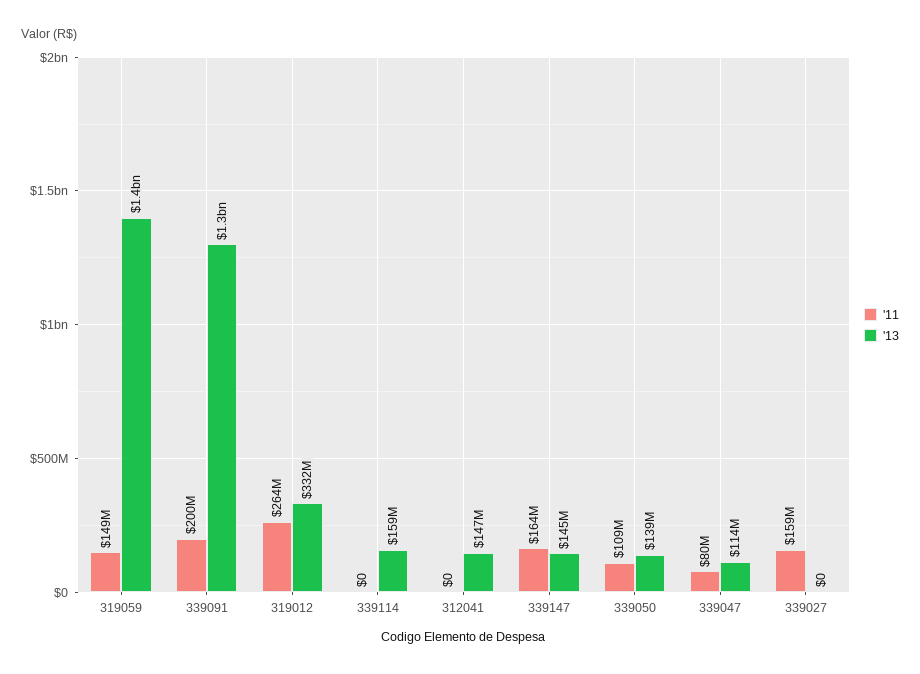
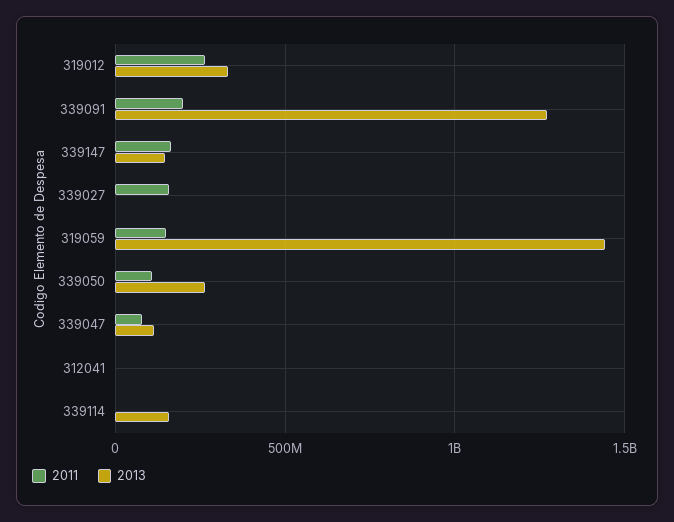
  {
    "'11": {
      "319059": 149000000,
      "339091": 200000000,
      "319012": 264000000,
      "339114": 0,
      "312041": 0,
      "339147": 164000000,
      "339050": 109000000,
      "339047": 80000000,
      "339027": 159000000
    },
    "'13": {
      "319059": 1400000000,
      "339091": 1300000000,
      "319012": 332000000,
      "339114": 159000000,
-     "312041": 147000000,
+     "312041": 0,
      "339147": 145000000,
-     "339050": 139000000,
+     "339050": 250000000,
      "339047": 114000000,
      "339027": 0
    }
  }

